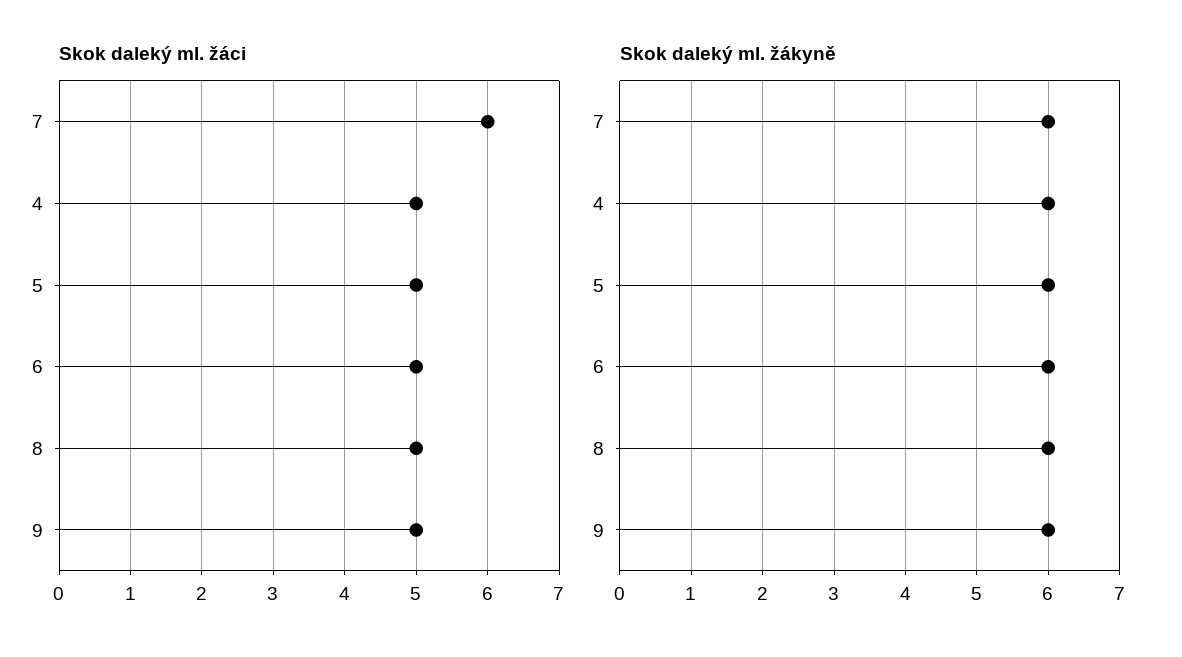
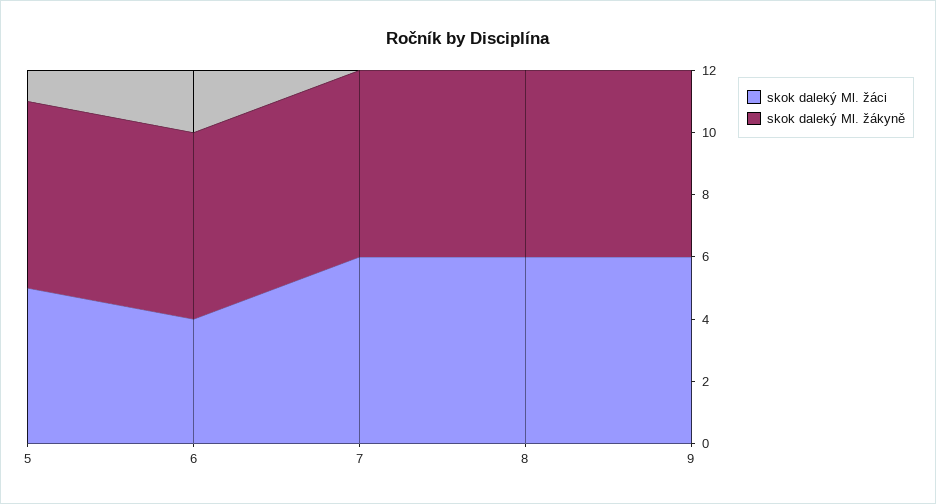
  {
    "Skok daleký ml. žáci": {
      "7": 6,
-     "4": 5,
      "5": 5,
-     "6": 5,
+     "6": 4,
-     "8": 5,
+     "8": 6,
-     "9": 5
+     "9": 6
    },
    "Skok daleký ml. žákyně": {
      "7": 6,
-     "4": 6,
      "5": 6,
      "6": 6,
      "8": 6,
      "9": 6
    }
  }

